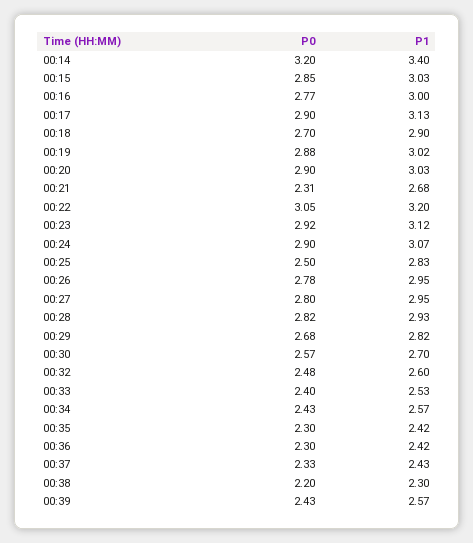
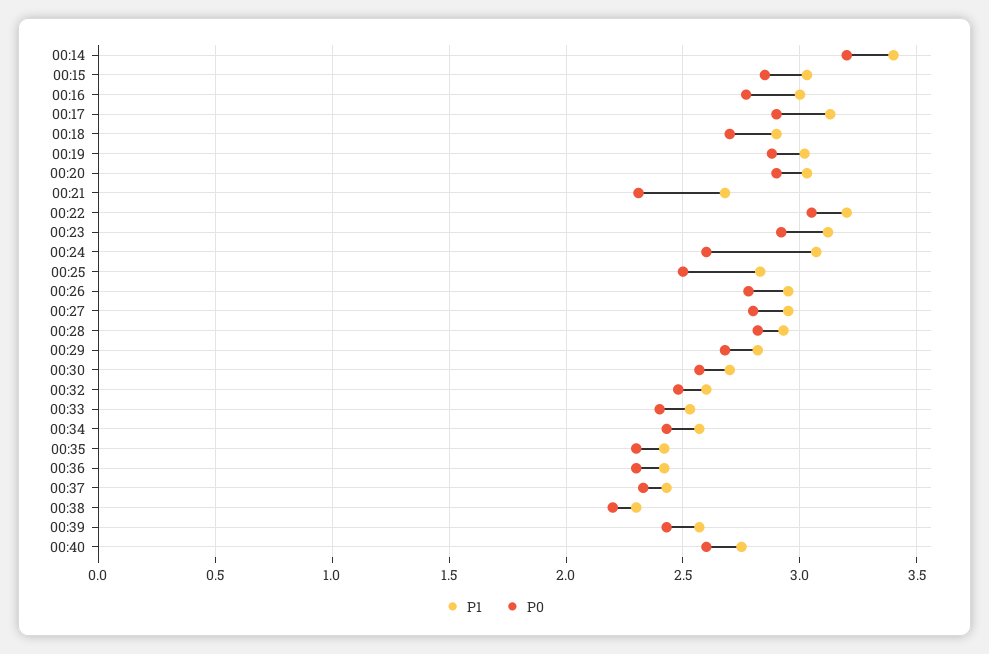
  {
    "P0": {
      "00:14": 3.2,
      "00:15": 2.85,
      "00:16": 2.77,
      "00:17": 2.9,
      "00:18": 2.7,
      "00:19": 2.88,
      "00:20": 2.9,
      "00:21": 2.31,
      "00:22": 3.05,
      "00:23": 2.92,
-     "00:24": 2.9,
+     "00:24": 2.6,
      "00:25": 2.5,
      "00:26": 2.78,
      "00:27": 2.8,
      "00:28": 2.82,
      "00:29": 2.68,
      "00:30": 2.57,
      "00:32": 2.48,
      "00:33": 2.4,
      "00:34": 2.43,
      "00:35": 2.3,
      "00:36": 2.3,
      "00:37": 2.33,
      "00:38": 2.2,
-     "00:39": 2.43
+     "00:39": 2.43,
+     "00:40": 2.6
    },
    "P1": {
      "00:14": 3.4,
      "00:15": 3.03,
      "00:16": 3,
      "00:17": 3.13,
      "00:18": 2.9,
      "00:19": 3.02,
      "00:20": 3.03,
      "00:21": 2.68,
      "00:22": 3.2,
      "00:23": 3.12,
      "00:24": 3.07,
      "00:25": 2.83,
      "00:26": 2.95,
      "00:27": 2.95,
      "00:28": 2.93,
      "00:29": 2.82,
      "00:30": 2.7,
      "00:32": 2.6,
      "00:33": 2.53,
      "00:34": 2.57,
      "00:35": 2.42,
      "00:36": 2.42,
      "00:37": 2.43,
      "00:38": 2.3,
-     "00:39": 2.57
+     "00:39": 2.57,
+     "00:40": 2.75
    }
  }

